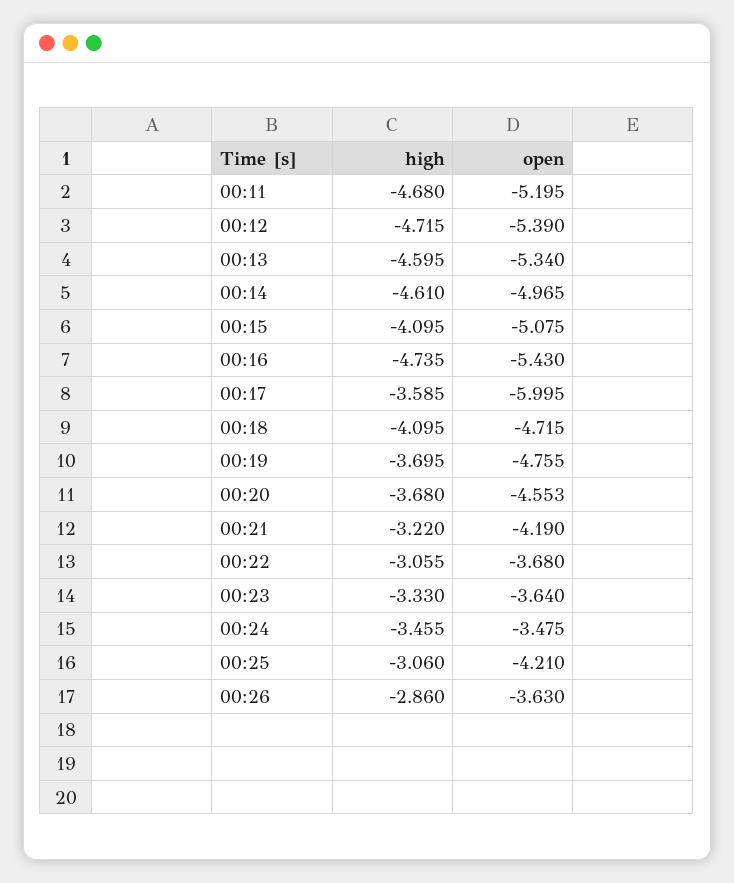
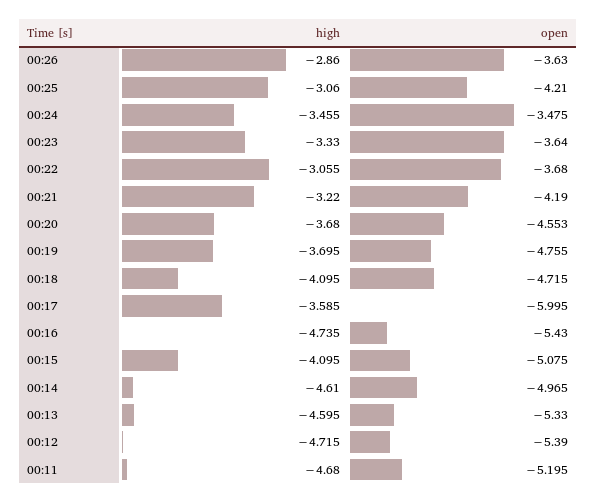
  {
    "high": {
      "00:11": -4.68,
      "00:12": -4.715,
      "00:13": -4.595,
      "00:14": -4.61,
      "00:15": -4.095,
      "00:16": -4.735,
      "00:17": -3.585,
      "00:18": -4.095,
      "00:19": -3.695,
      "00:20": -3.68,
      "00:21": -3.22,
      "00:22": -3.055,
      "00:23": -3.33,
      "00:24": -3.455,
      "00:25": -3.06,
      "00:26": -2.86
    },
    "open": {
      "00:11": -5.195,
      "00:12": -5.39,
-     "00:13": -5.34,
+     "00:13": -5.33,
      "00:14": -4.965,
      "00:15": -5.075,
      "00:16": -5.43,
      "00:17": -5.995,
      "00:18": -4.715,
      "00:19": -4.755,
      "00:20": -4.553,
      "00:21": -4.19,
      "00:22": -3.68,
      "00:23": -3.64,
      "00:24": -3.475,
      "00:25": -4.21,
      "00:26": -3.63
    }
  }

